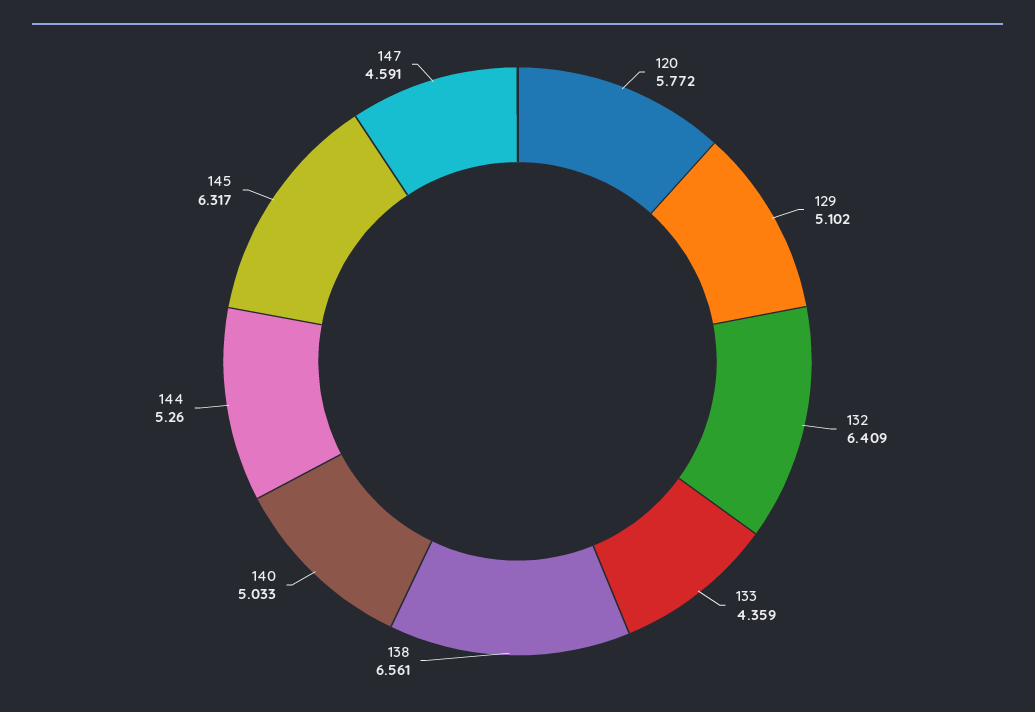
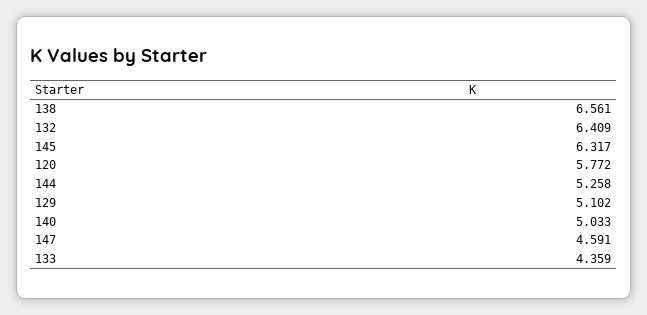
  {
    "120": 5.772,
    "129": 5.102,
    "132": 6.409,
    "133": 4.359,
    "138": 6.561,
    "140": 5.033,
-   "144": 5.26,
+   "144": 5.258,
    "145": 6.317,
    "147": 4.591
  }

